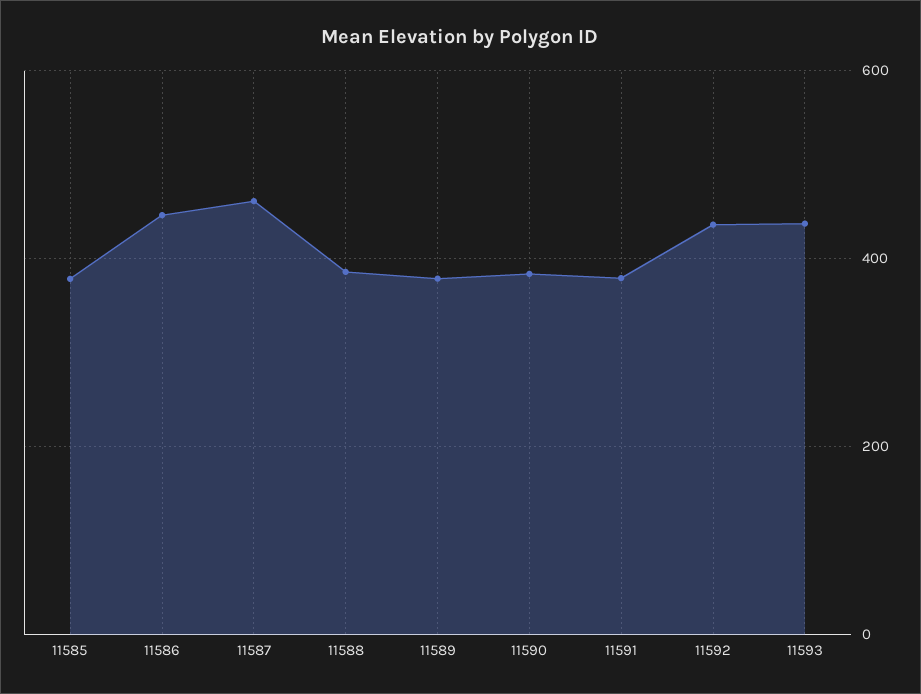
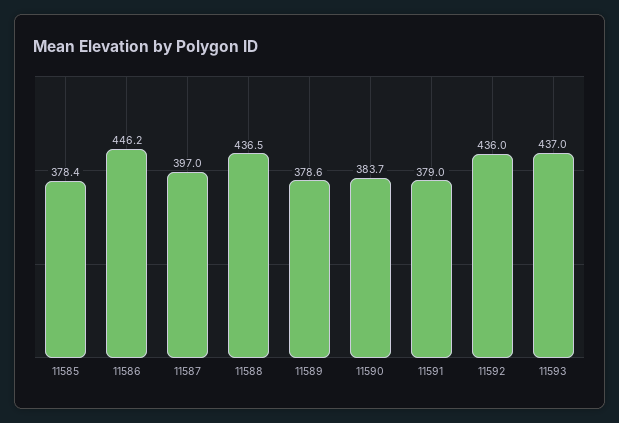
  {
    "11585": 378.4,
    "11586": 446.2,
-   "11587": 460,
+   "11587": 397,
-   "11588": 380,
+   "11588": 436.5,
    "11589": 378.6,
    "11590": 383.7,
    "11591": 379,
    "11592": 436,
    "11593": 437
  }

